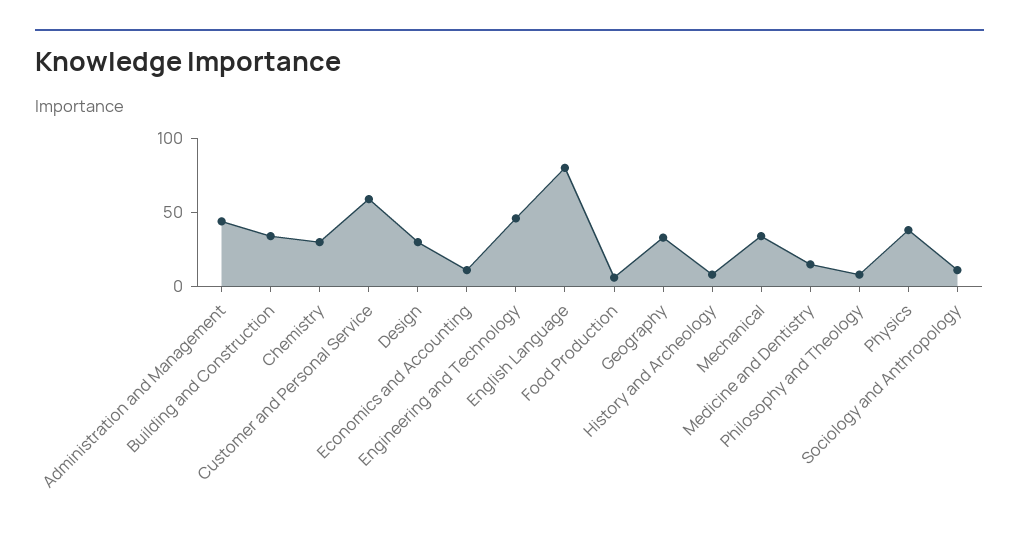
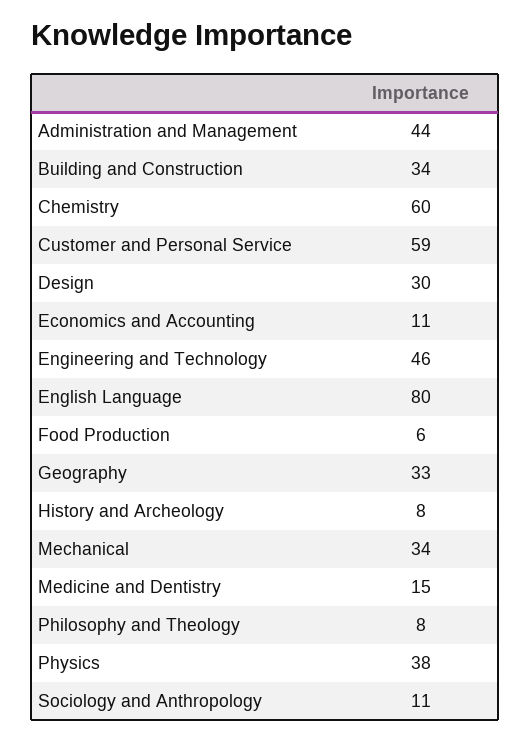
  {
    "Administration and Management": 44,
    "Building and Construction": 34,
-   "Chemistry": 30,
+   "Chemistry": 60,
    "Customer and Personal Service": 59,
    "Design": 30,
    "Economics and Accounting": 11,
    "Engineering and Technology": 46,
    "English Language": 80,
    "Food Production": 6,
    "Geography": 33,
    "History and Archeology": 8,
    "Mechanical": 34,
    "Medicine and Dentistry": 15,
    "Philosophy and Theology": 8,
    "Physics": 38,
    "Sociology and Anthropology": 11
  }

